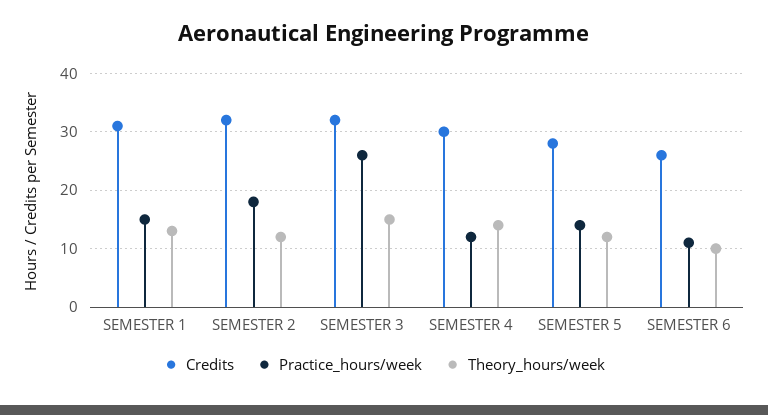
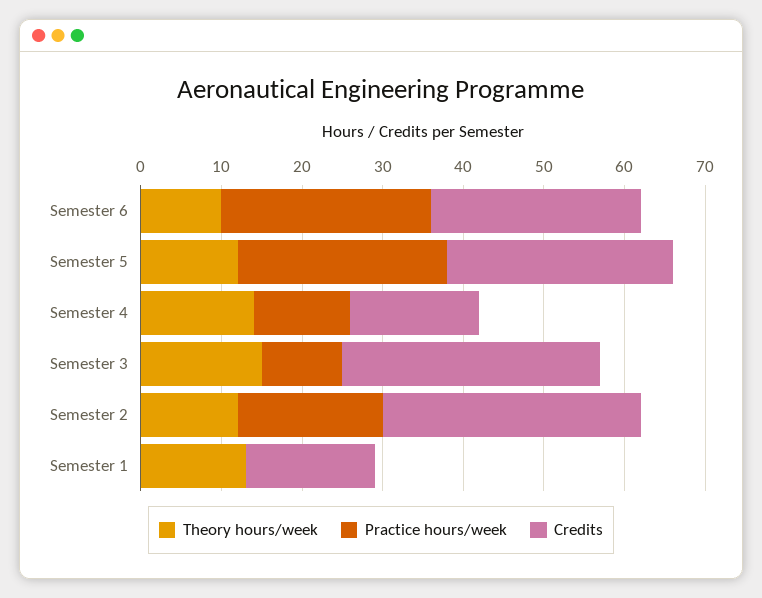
  {
    "Credits": {
-     "SEMESTER 1": 30,
+     "SEMESTER 1": 16,
      "SEMESTER 2": 32,
      "SEMESTER 3": 32,
-     "SEMESTER 4": 30,
+     "SEMESTER 4": 16,
      "SEMESTER 5": 28,
      "SEMESTER 6": 26
    },
    "Practice_hours/week": {
-     "SEMESTER 1": 15,
+     "SEMESTER 1": 0,
      "SEMESTER 2": 18,
-     "SEMESTER 3": 25,
+     "SEMESTER 3": 10,
      "SEMESTER 4": 12,
-     "SEMESTER 5": 15,
+     "SEMESTER 5": 26,
-     "SEMESTER 6": 10
+     "SEMESTER 6": 26
    },
    "Theory_hours/week": {
      "SEMESTER 1": 13,
      "SEMESTER 2": 12,
      "SEMESTER 3": 15,
      "SEMESTER 4": 14,
      "SEMESTER 5": 12,
      "SEMESTER 6": 10
    }
  }

